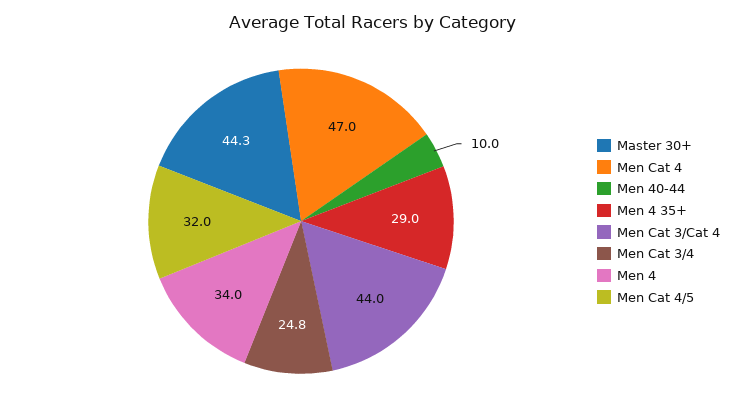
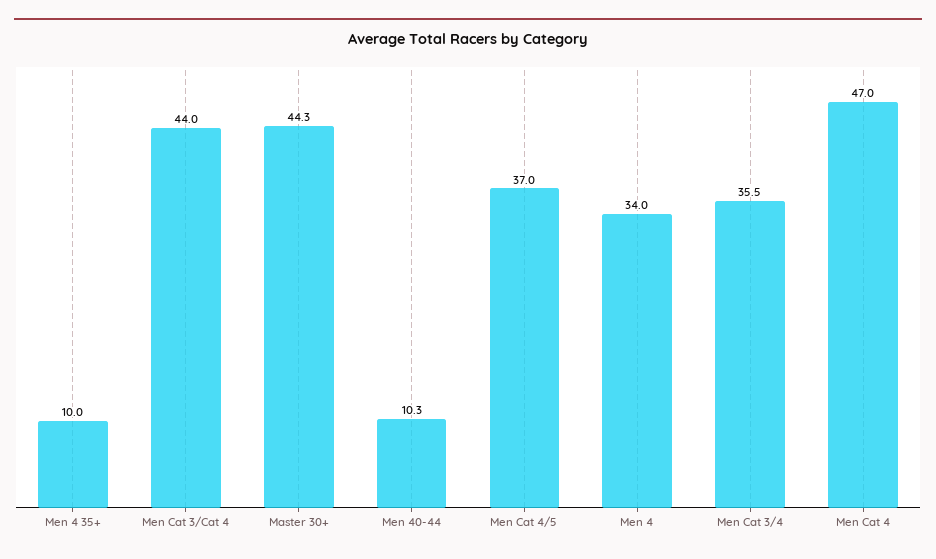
  {
    "Master 30+": 44.3,
    "Men Cat 4": 47,
-   "Men 40-44": 10,
+   "Men 40-44": 10.3,
-   "Men 4 35+": 29,
+   "Men 4 35+": 10,
    "Men Cat 3/Cat 4": 44,
-   "Men Cat 3/4": 24.8,
+   "Men Cat 3/4": 35.5,
    "Men 4": 34,
-   "Men Cat 4/5": 32
+   "Men Cat 4/5": 37
  }

